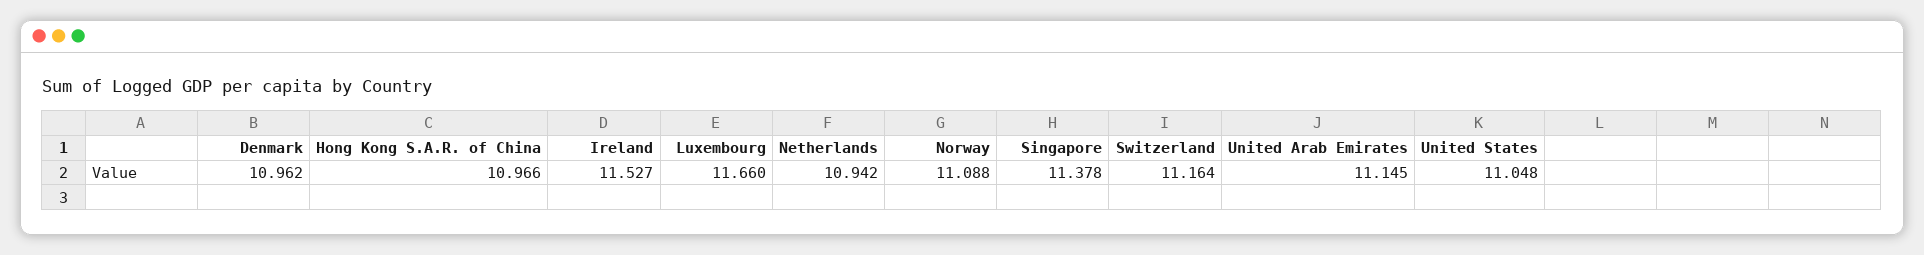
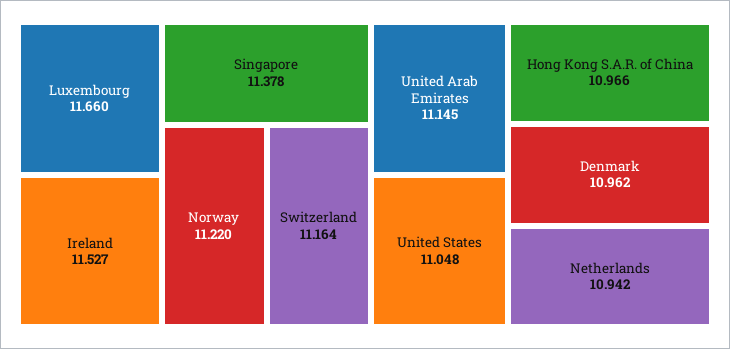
  {
    "Denmark": 10.962,
    "Hong Kong S.A.R. of China": 10.966,
    "Ireland": 11.527,
    "Luxembourg": 11.66,
    "Netherlands": 10.942,
-   "Norway": 11.088,
+   "Norway": 11.22,
    "Singapore": 11.378,
    "Switzerland": 11.164,
    "United Arab Emirates": 11.145,
    "United States": 11.048
  }

